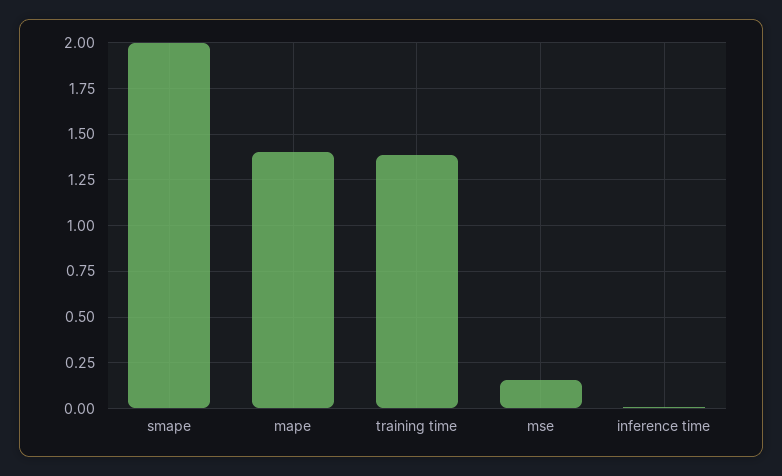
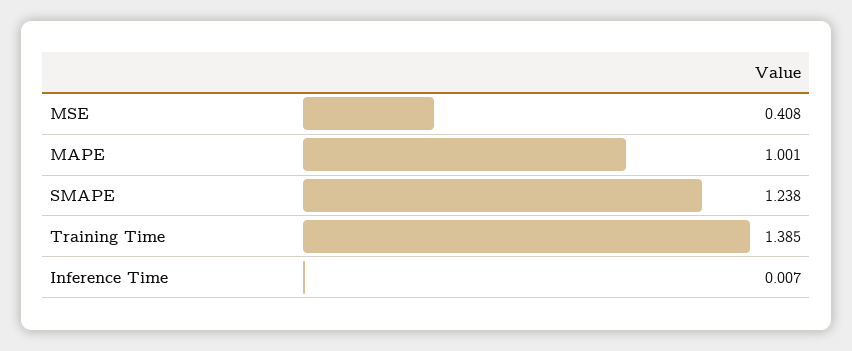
  {
-   "smape": 2,
+   "smape": 1.238,
-   "mape": 1.4,
+   "mape": 1.001,
    "training time": 1.385,
-   "mse": 0.15,
+   "mse": 0.408,
    "inference time": 0.007
  }

